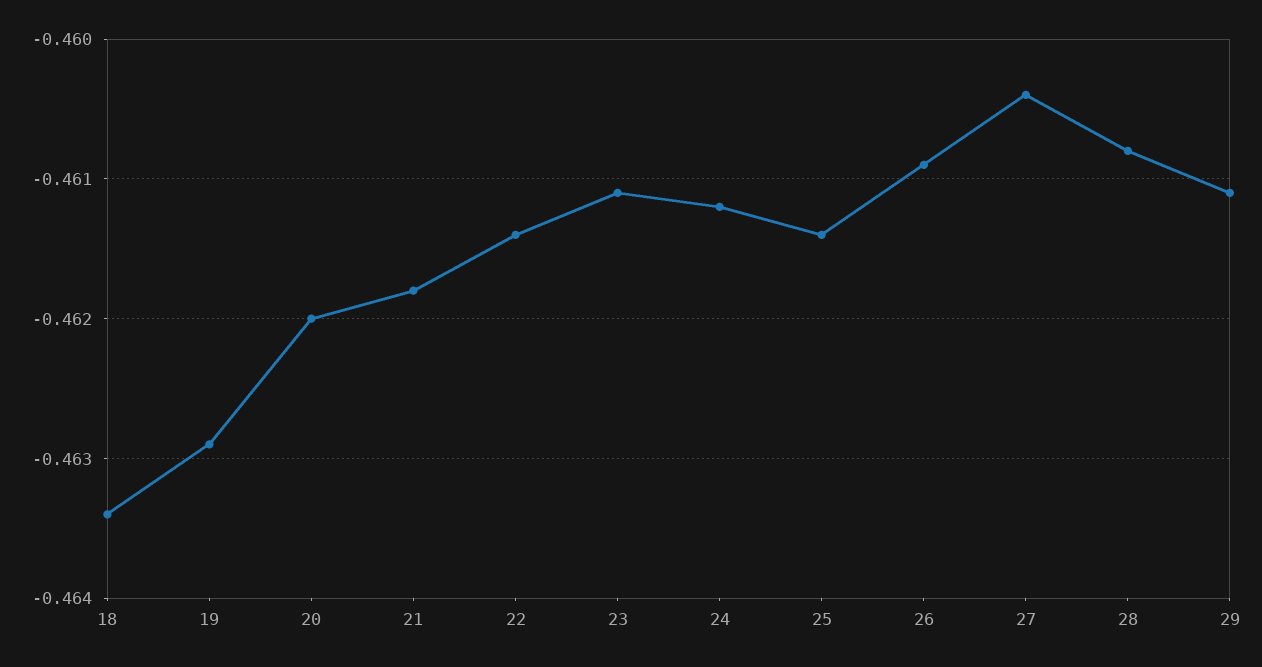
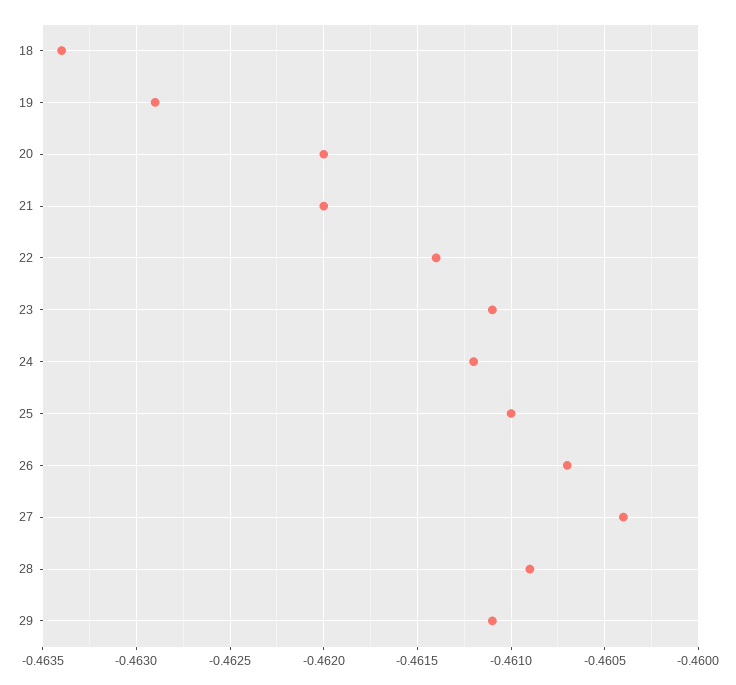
  {
    "18": -0.4634,
    "19": -0.4629,
    "20": -0.462,
-   "21": -0.4618,
+   "21": -0.462,
    "22": -0.4614,
    "23": -0.4611,
    "24": -0.4612,
-   "25": -0.4614,
+   "25": -0.461,
-   "26": -0.4609,
+   "26": -0.4607,
    "27": -0.4604,
-   "28": -0.4608,
+   "28": -0.4609,
    "29": -0.4611
  }

